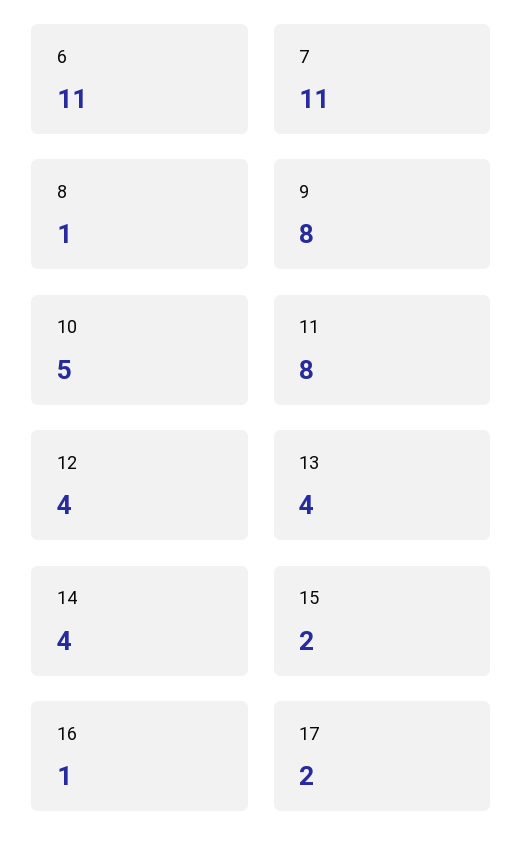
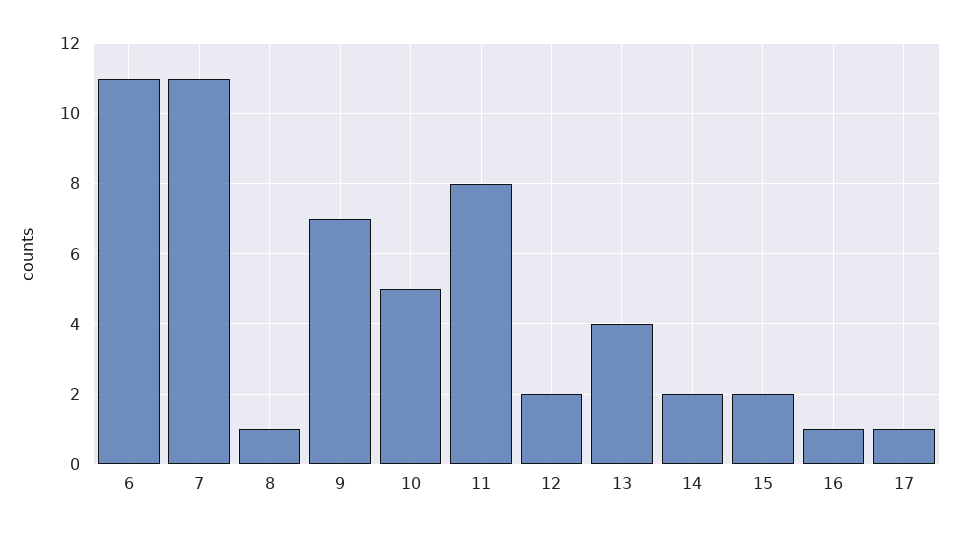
  {
    "6": 11,
    "7": 11,
    "8": 1,
-   "9": 8,
+   "9": 7,
    "10": 5,
    "11": 8,
-   "12": 4,
+   "12": 2,
    "13": 4,
-   "14": 4,
+   "14": 2,
    "15": 2,
    "16": 1,
-   "17": 2
+   "17": 1
  }

